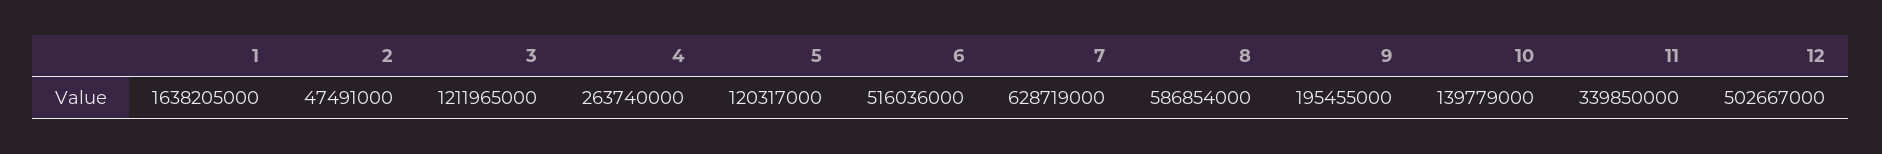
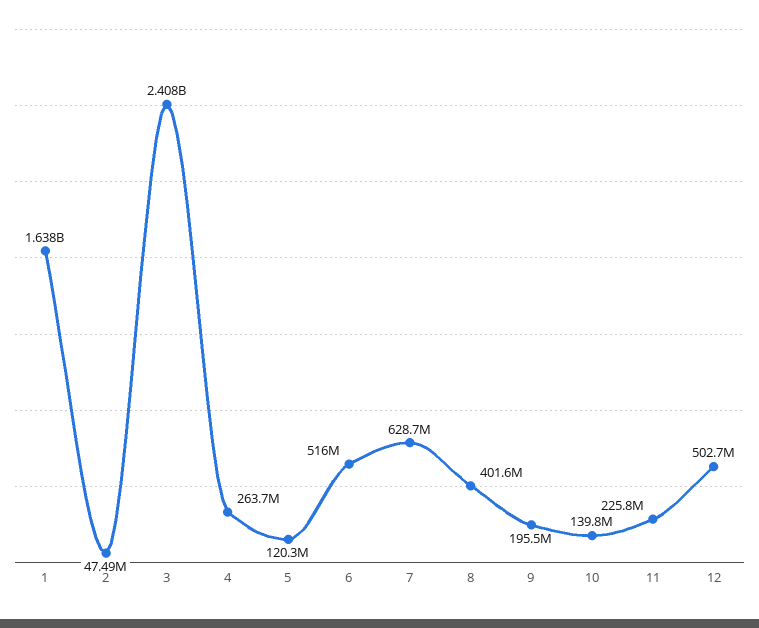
  {
    "1": 1638205000,
    "2": 47491000,
-   "3": 1211965000,
+   "3": 2408000000,
    "4": 263740000,
    "5": 120317000,
    "6": 516036000,
    "7": 628719000,
-   "8": 586854000,
+   "8": 401600000,
    "9": 195455000,
    "10": 139779000,
-   "11": 339850000,
+   "11": 225800000,
    "12": 502667000
  }

